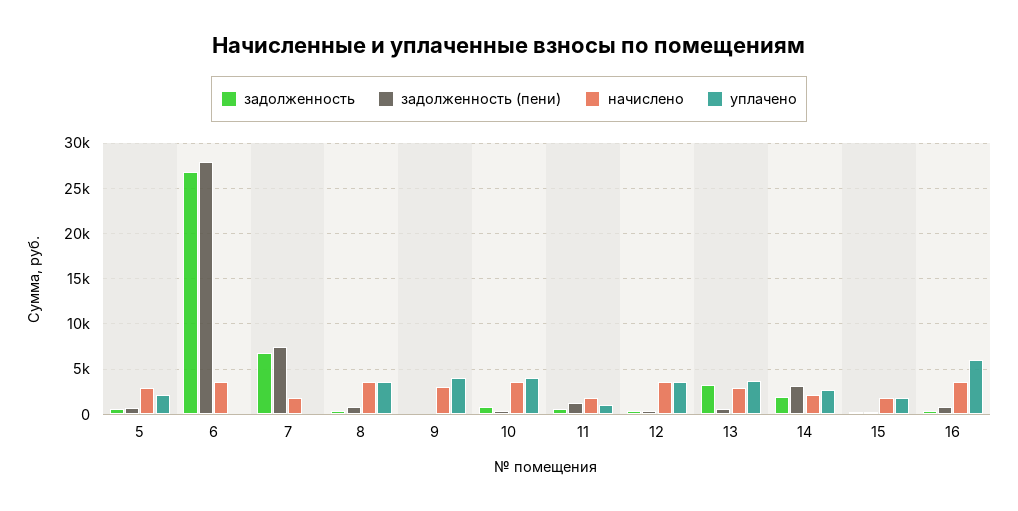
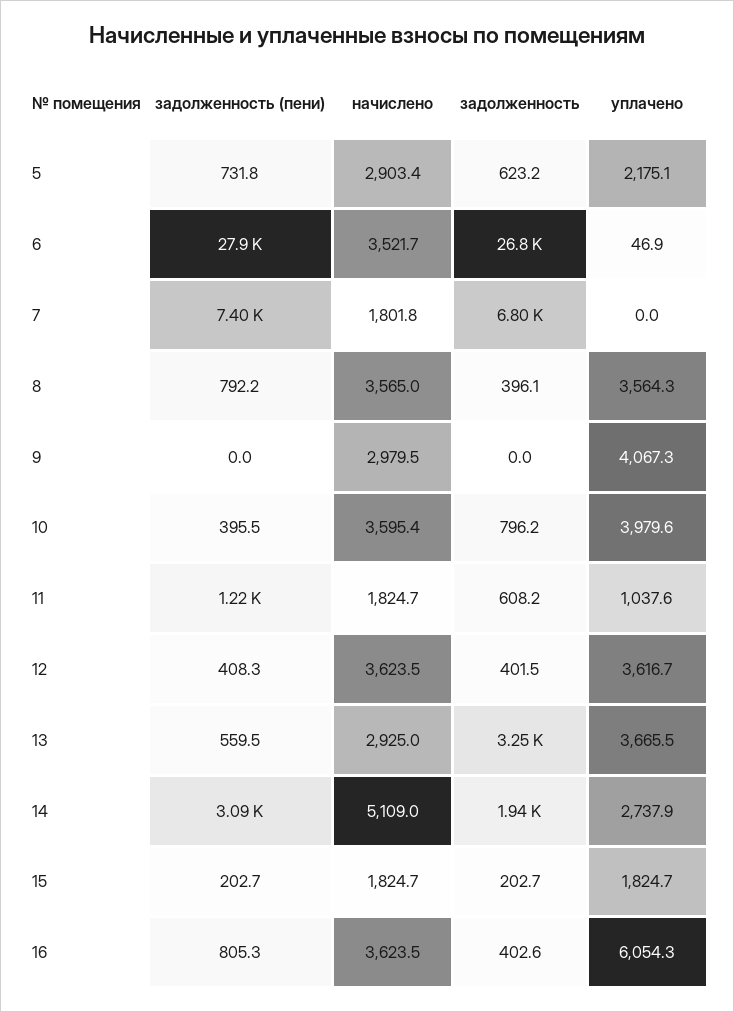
  {
    "задолженность": {
      "5": 623.2,
      "6": 26800,
      "7": 6800,
      "8": 396.1,
      "9": 0,
      "10": 796.2,
      "11": 608.2,
      "12": 401.5,
      "13": 3250,
      "14": 1940,
      "15": 202.7,
      "16": 402.6
    },
    "задолженность (пени)": {
      "5": 731.8,
      "6": 27900,
      "7": 7400,
      "8": 792.2,
      "9": 0,
      "10": 395.5,
      "11": 1220,
      "12": 408.3,
      "13": 559.5,
      "14": 3090,
      "15": 202.7,
      "16": 805.3
    },
    "начислено": {
      "5": 2903.4,
      "6": 3521.7,
      "7": 1801.8,
      "8": 3565,
      "9": 2979.5,
      "10": 3595.4,
      "11": 1824.7,
      "12": 3623.5,
      "13": 2925,
-     "14": 2000,
+     "14": 5109,
      "15": 1824.7,
      "16": 3623.5
    },
    "уплачено": {
      "5": 2175.1,
      "6": 46.9,
      "7": 0,
      "8": 3564.3,
      "9": 4067.3,
      "10": 3979.6,
      "11": 1037.6,
      "12": 3616.7,
      "13": 3665.5,
      "14": 2737.9,
      "15": 1824.7,
      "16": 6054.3
    }
  }

